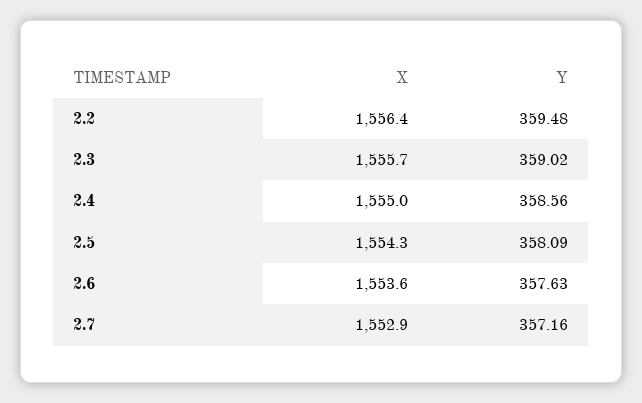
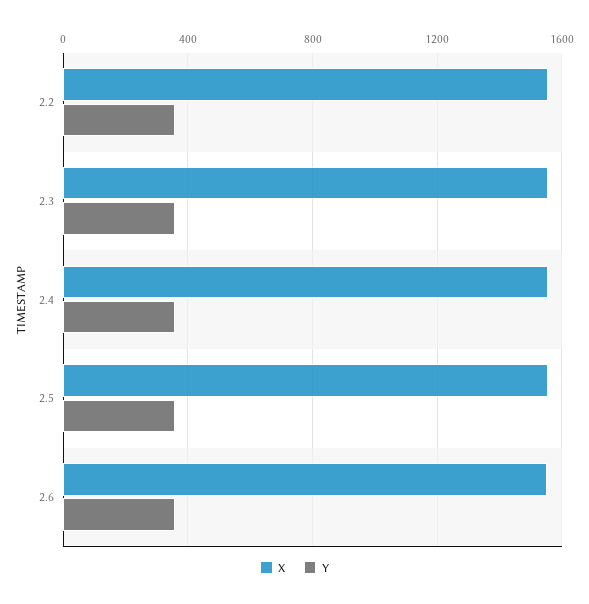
  {
    "X": {
      "2.2": 1556.4,
      "2.3": 1555.7,
      "2.4": 1555,
      "2.5": 1554.3,
-     "2.6": 1553.6,
+     "2.6": 1553.6
-     "2.7": 1552.9
    },
    "Y": {
      "2.2": 359.48,
      "2.3": 359.02,
      "2.4": 358.56,
      "2.5": 358.09,
-     "2.6": 357.63,
+     "2.6": 357.63
-     "2.7": 357.16
    }
  }

